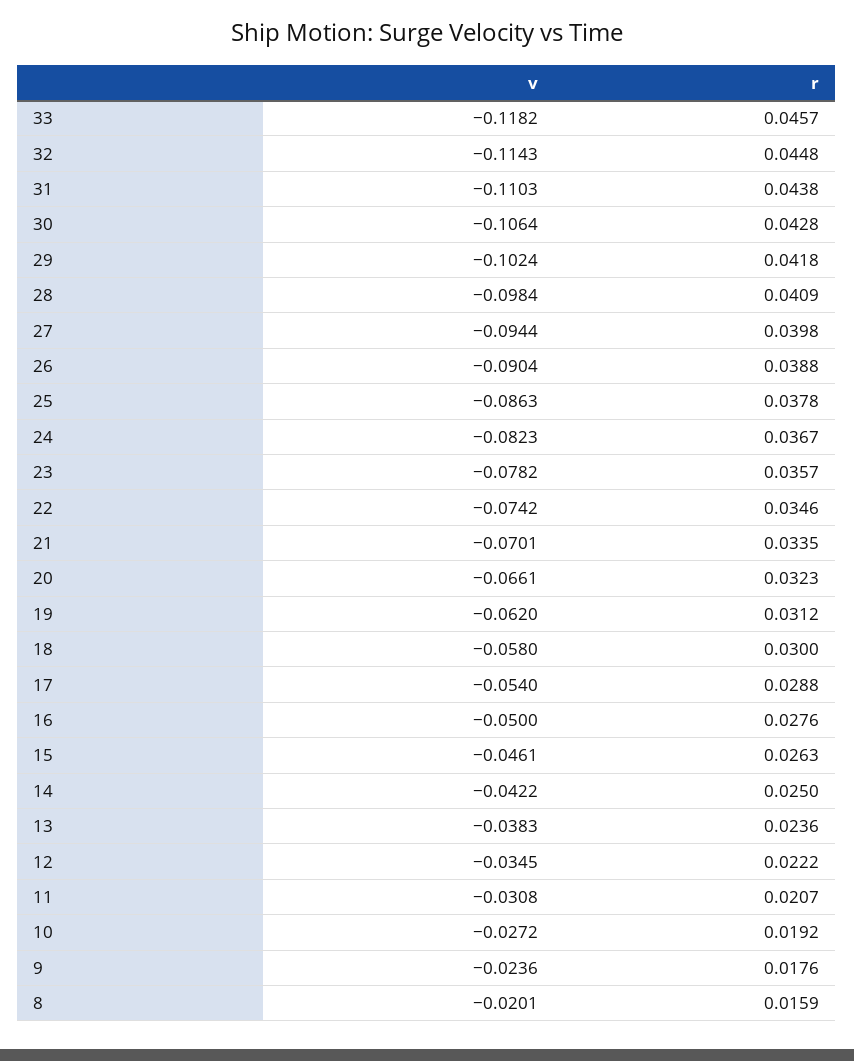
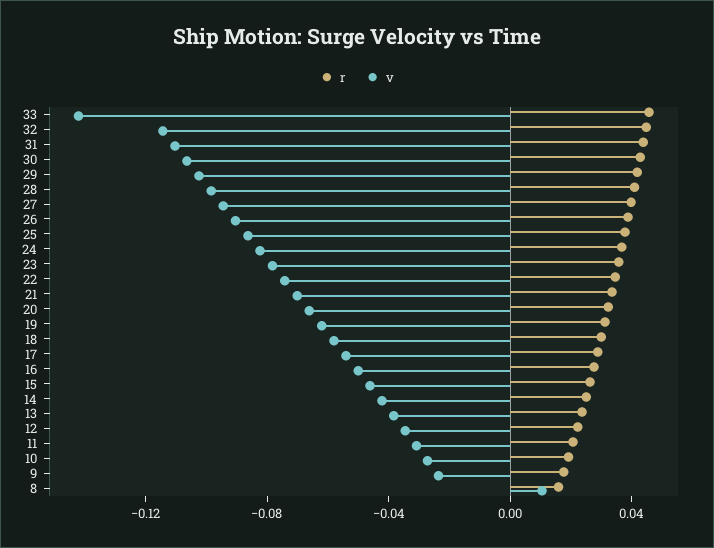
  {
    "v": {
-     "33": -0.1182,
+     "33": -0.14,
      "32": -0.1143,
      "31": -0.1103,
      "30": -0.1064,
      "29": -0.1024,
      "28": -0.0984,
      "27": -0.0944,
      "26": -0.0904,
      "25": -0.0863,
      "24": -0.0823,
      "23": -0.0782,
      "22": -0.0742,
      "21": -0.0701,
      "20": -0.0661,
      "19": -0.062,
      "18": -0.058,
      "17": -0.054,
      "16": -0.05,
      "15": -0.0461,
      "14": -0.0422,
      "13": -0.0383,
      "12": -0.0345,
      "11": -0.0308,
      "10": -0.0272,
      "9": -0.0236,
-     "8": -0.0201
+     "8": 0.01
    },
    "r": {
      "33": 0.0457,
      "32": 0.0448,
      "31": 0.0438,
      "30": 0.0428,
      "29": 0.0418,
      "28": 0.0409,
      "27": 0.0398,
      "26": 0.0388,
      "25": 0.0378,
      "24": 0.0367,
      "23": 0.0357,
      "22": 0.0346,
      "21": 0.0335,
      "20": 0.0323,
      "19": 0.0312,
      "18": 0.03,
      "17": 0.0288,
      "16": 0.0276,
      "15": 0.0263,
      "14": 0.025,
      "13": 0.0236,
      "12": 0.0222,
      "11": 0.0207,
      "10": 0.0192,
      "9": 0.0176,
      "8": 0.0159
    }
  }

